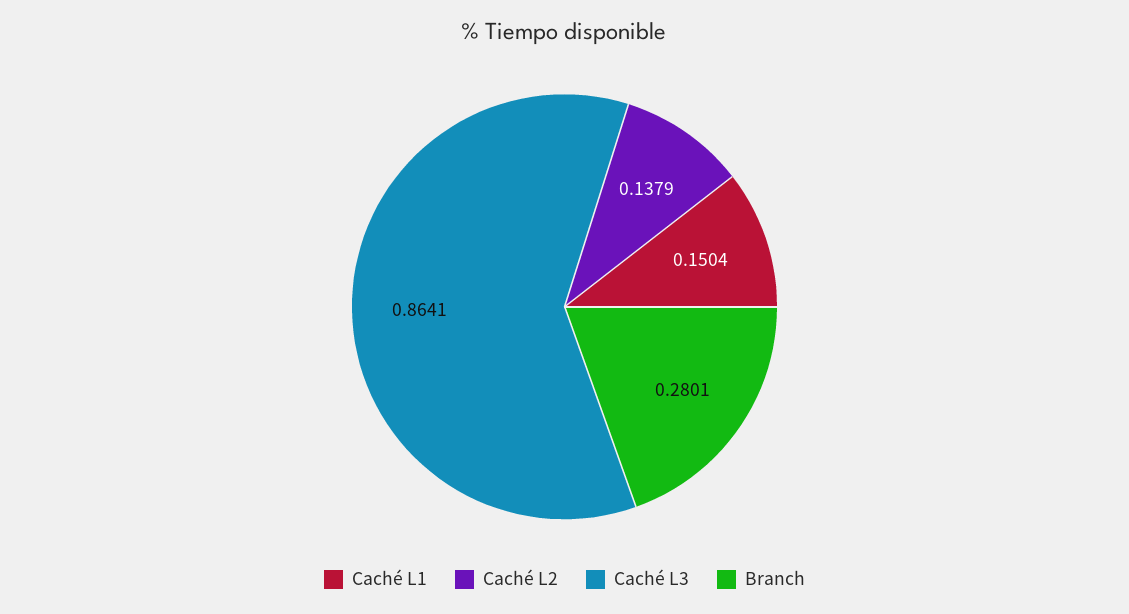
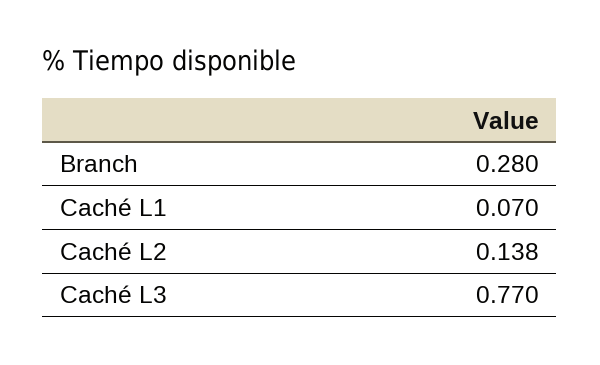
  {
-   "Caché L1": 0.1504,
+   "Caché L1": 0.07,
    "Caché L2": 0.1379,
-   "Caché L3": 0.8641,
+   "Caché L3": 0.77,
    "Branch": 0.2801
  }

